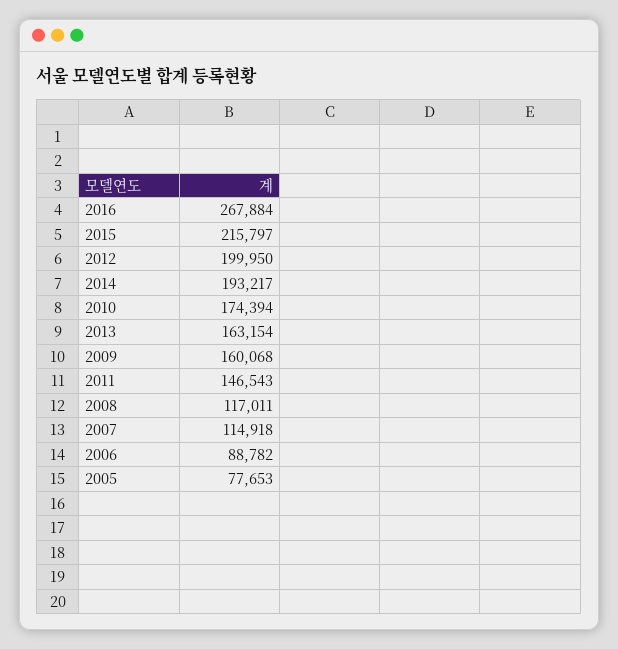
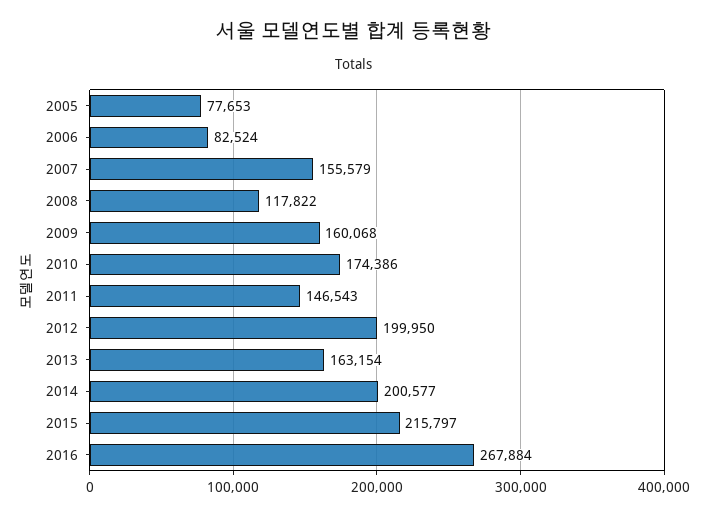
  {
    "2016": 267884,
    "2015": 215797,
    "2012": 199950,
-   "2014": 193217,
+   "2014": 200577,
-   "2010": 174394,
+   "2010": 174386,
    "2013": 163154,
    "2009": 160068,
    "2011": 146543,
-   "2008": 117011,
+   "2008": 117822,
-   "2007": 114918,
+   "2007": 155579,
-   "2006": 88782,
+   "2006": 82524,
    "2005": 77653
  }

